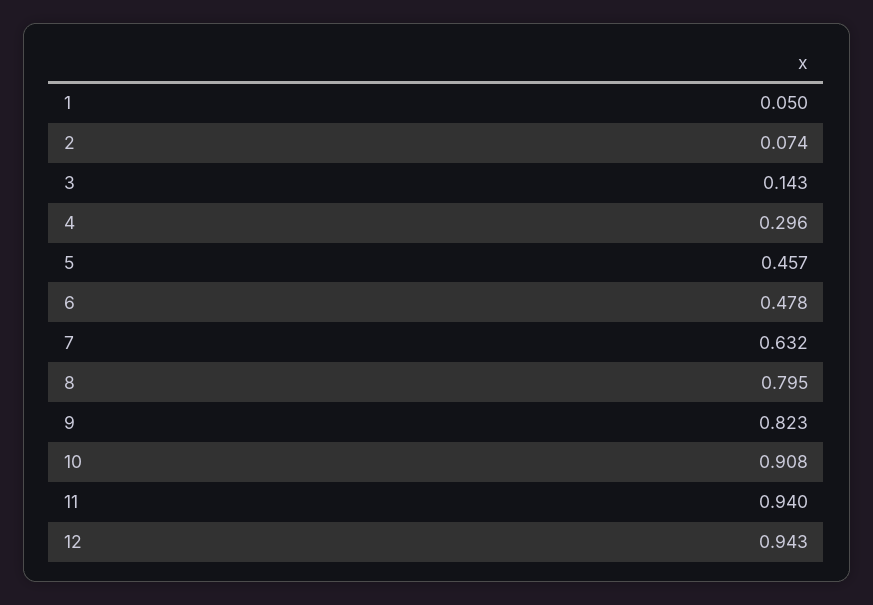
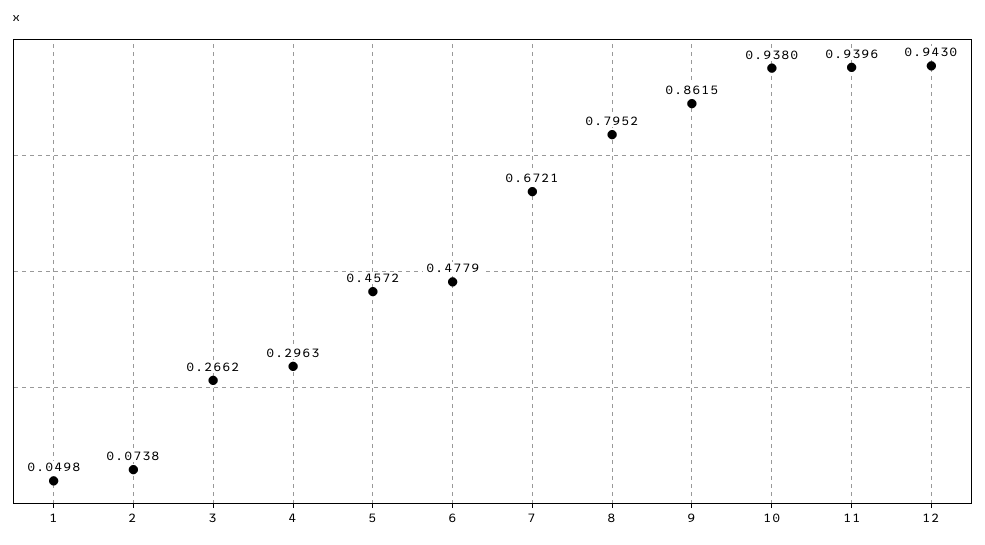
  {
    "1": 0.0498,
    "2": 0.0738,
-   "3": 0.143,
+   "3": 0.2662,
    "4": 0.2963,
    "5": 0.4572,
    "6": 0.4779,
-   "7": 0.632,
+   "7": 0.6721,
    "8": 0.7952,
-   "9": 0.823,
+   "9": 0.8615,
-   "10": 0.908,
+   "10": 0.938,
    "11": 0.9396,
    "12": 0.943
  }

